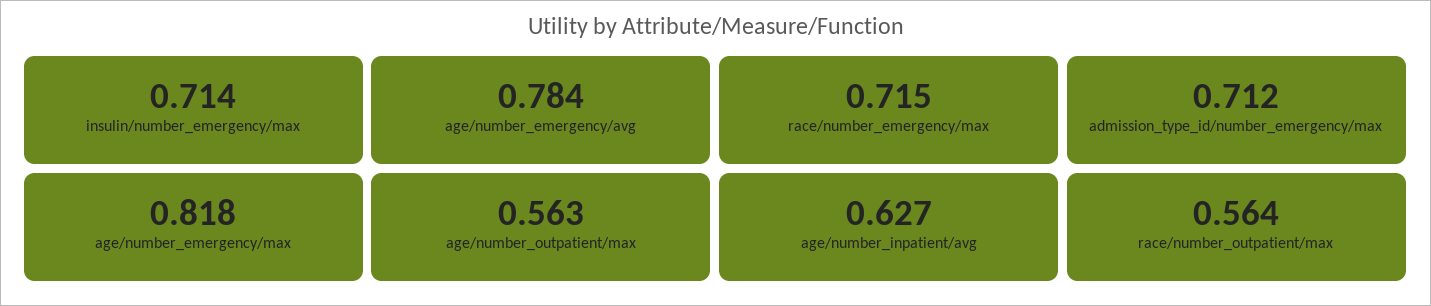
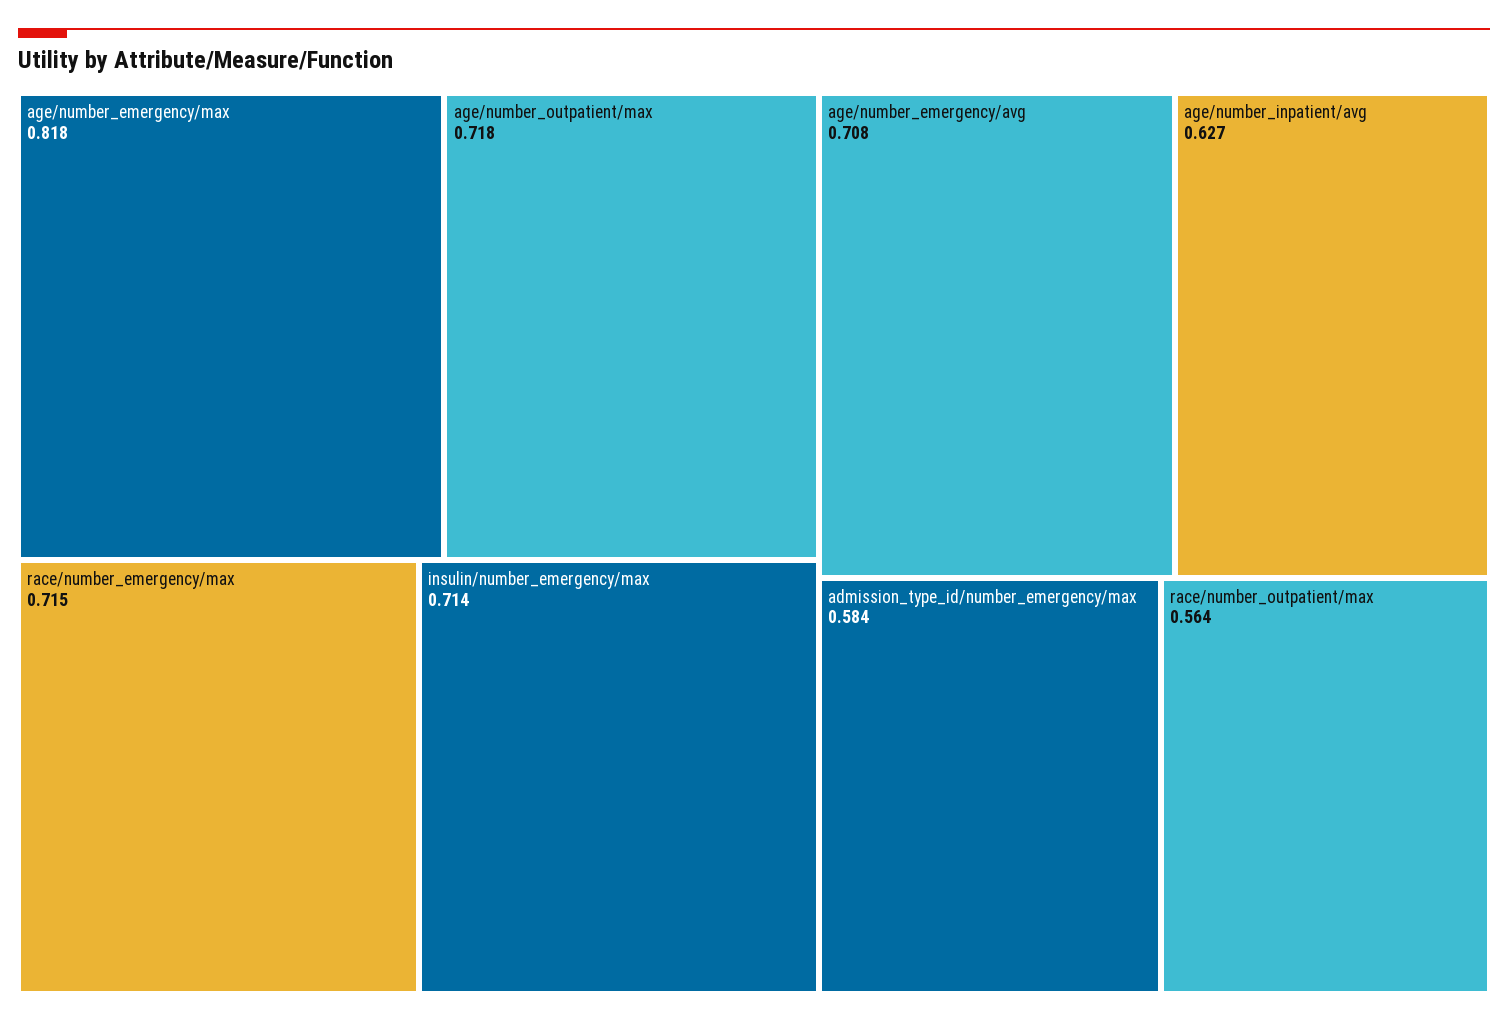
  {
    "insulin/number_emergency/max": 0.714,
-   "age/number_emergency/avg": 0.784,
+   "age/number_emergency/avg": 0.708,
    "race/number_emergency/max": 0.715,
-   "admission_type_id/number_emergency/max": 0.712,
+   "admission_type_id/number_emergency/max": 0.584,
    "age/number_emergency/max": 0.818,
-   "age/number_outpatient/max": 0.563,
+   "age/number_outpatient/max": 0.718,
    "age/number_inpatient/avg": 0.627,
    "race/number_outpatient/max": 0.564
  }

